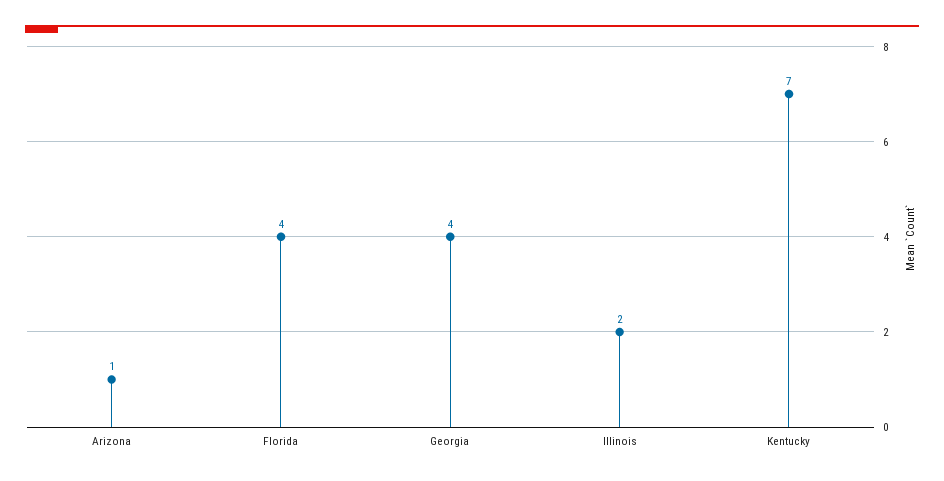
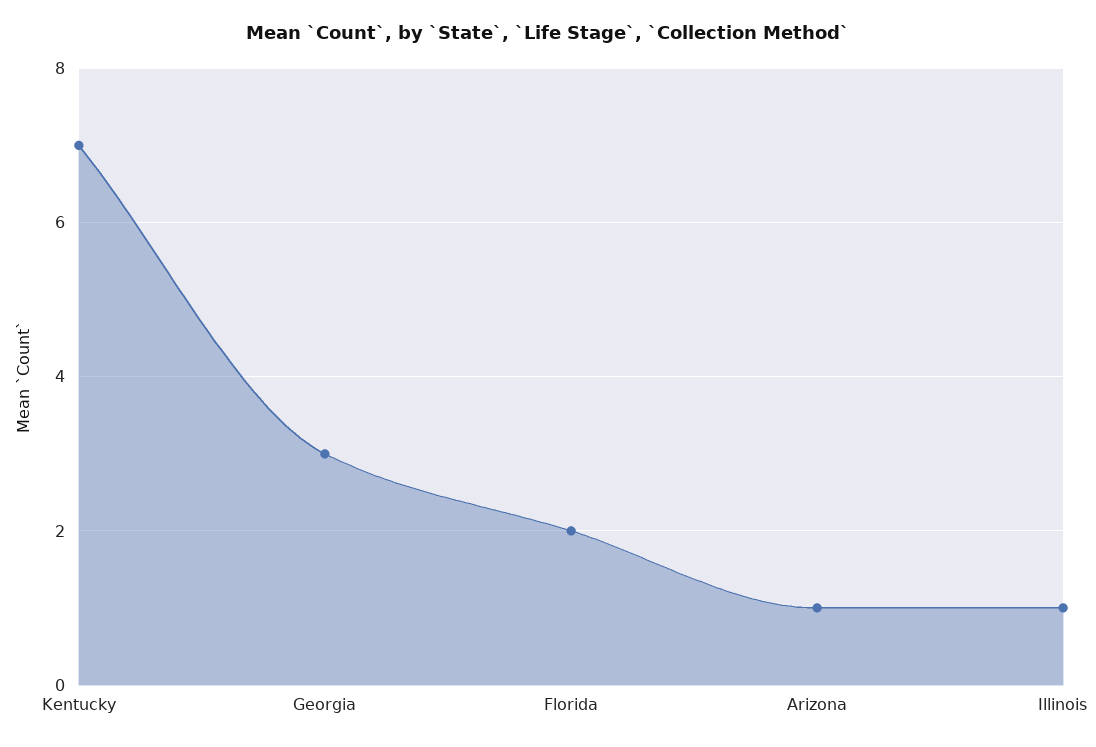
  {
    "Arizona": 1,
-   "Florida": 4,
+   "Florida": 2,
-   "Georgia": 4,
+   "Georgia": 3,
-   "Illinois": 2,
+   "Illinois": 1,
    "Kentucky": 7
  }

